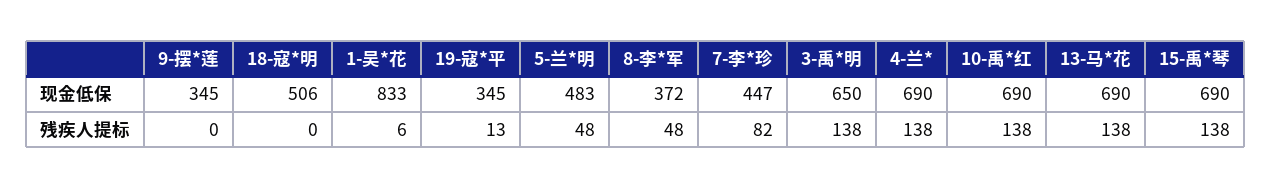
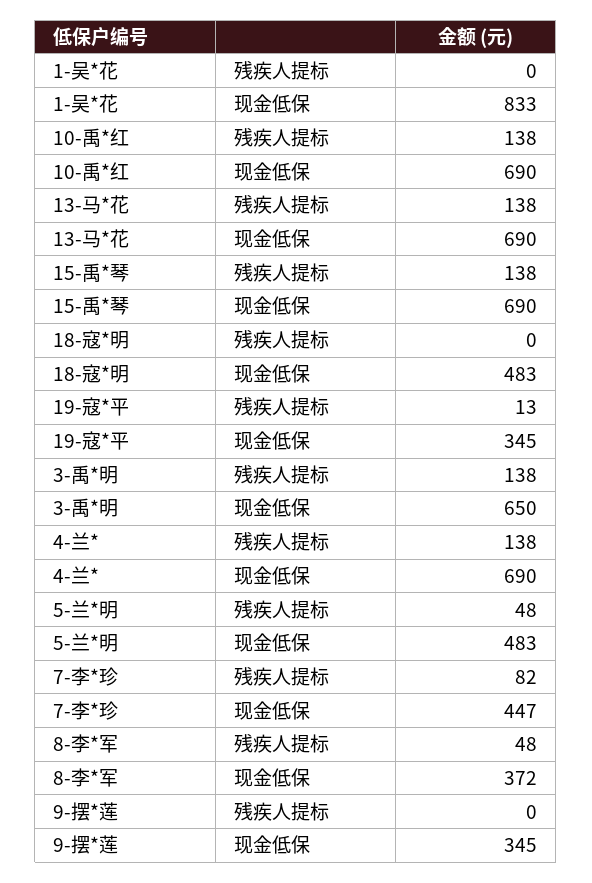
  {
    "9-摆*莲": {
      "现金低保": 345,
      "残疾人提标": 0
    },
    "18-寇*明": {
-     "现金低保": 506,
+     "现金低保": 483,
      "残疾人提标": 0
    },
    "1-吴*花": {
      "现金低保": 833,
-     "残疾人提标": 6
+     "残疾人提标": 0
    },
    "19-寇*平": {
      "现金低保": 345,
      "残疾人提标": 13
    },
    "5-兰*明": {
      "现金低保": 483,
      "残疾人提标": 48
    },
    "8-李*军": {
      "现金低保": 372,
      "残疾人提标": 48
    },
    "7-李*珍": {
      "现金低保": 447,
      "残疾人提标": 82
    },
    "3-禹*明": {
      "现金低保": 650,
      "残疾人提标": 138
    },
    "4-兰*": {
      "现金低保": 690,
      "残疾人提标": 138
    },
    "10-禹*红": {
      "现金低保": 690,
      "残疾人提标": 138
    },
    "13-马*花": {
      "现金低保": 690,
      "残疾人提标": 138
    },
    "15-禹*琴": {
      "现金低保": 690,
      "残疾人提标": 138
    }
  }

